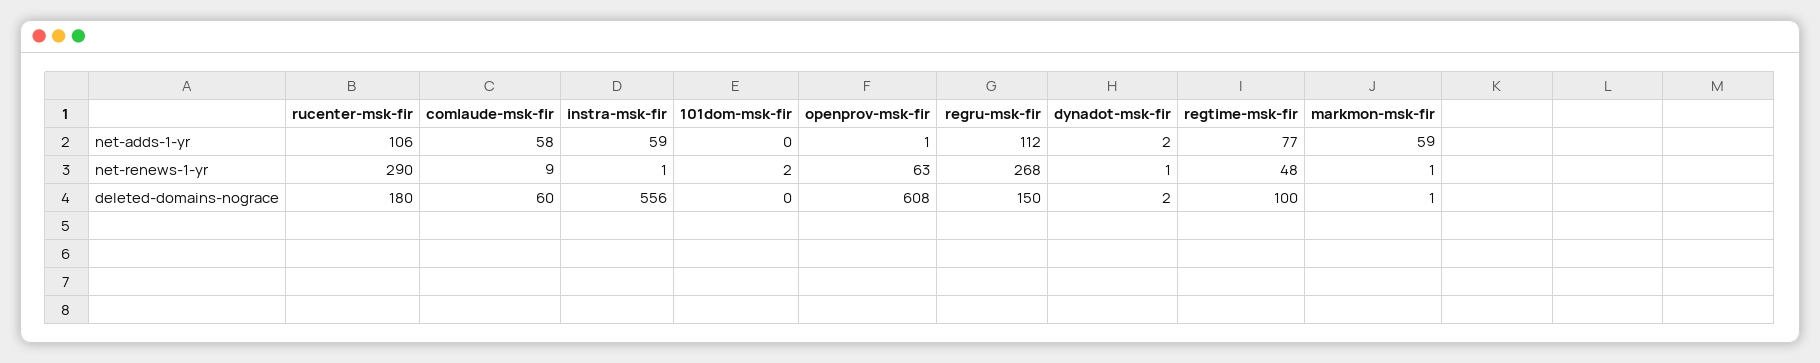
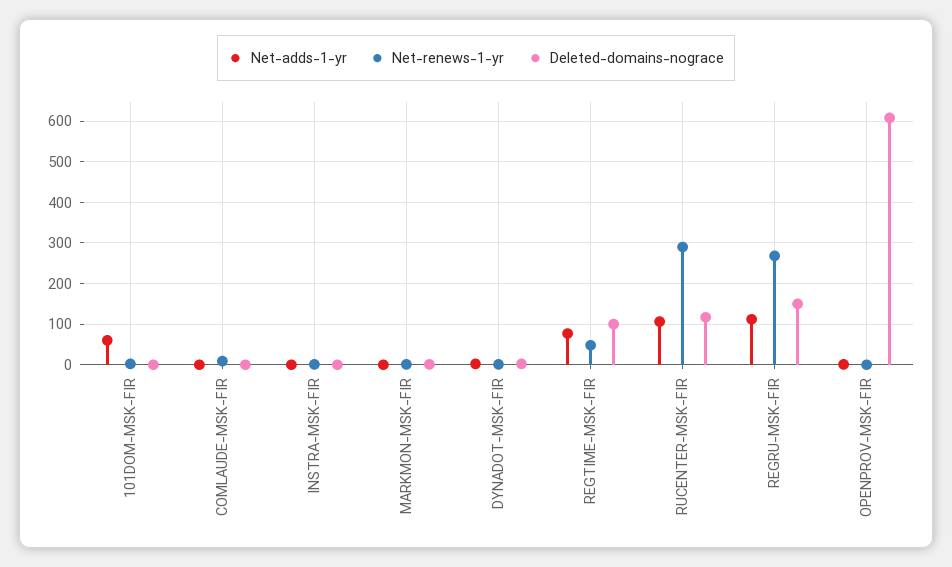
  {
    "net-adds-1-yr": {
      "rucenter-msk-fir": 106,
-     "comlaude-msk-fir": 58,
+     "comlaude-msk-fir": 0,
-     "instra-msk-fir": 59,
+     "instra-msk-fir": 0,
-     "101dom-msk-fir": 0,
+     "101dom-msk-fir": 60,
      "openprov-msk-fir": 1,
      "regru-msk-fir": 112,
      "dynadot-msk-fir": 2,
      "regtime-msk-fir": 77,
-     "markmon-msk-fir": 59
+     "markmon-msk-fir": 0
    },
    "net-renews-1-yr": {
      "rucenter-msk-fir": 290,
      "comlaude-msk-fir": 9,
      "instra-msk-fir": 1,
      "101dom-msk-fir": 2,
-     "openprov-msk-fir": 63,
+     "openprov-msk-fir": 0,
      "regru-msk-fir": 268,
      "dynadot-msk-fir": 1,
      "regtime-msk-fir": 48,
      "markmon-msk-fir": 1
    },
    "deleted-domains-nograce": {
-     "rucenter-msk-fir": 180,
+     "rucenter-msk-fir": 120,
-     "comlaude-msk-fir": 60,
+     "comlaude-msk-fir": 0,
-     "instra-msk-fir": 556,
+     "instra-msk-fir": 0,
      "101dom-msk-fir": 0,
      "openprov-msk-fir": 608,
      "regru-msk-fir": 150,
      "dynadot-msk-fir": 2,
      "regtime-msk-fir": 100,
      "markmon-msk-fir": 1
    }
  }

